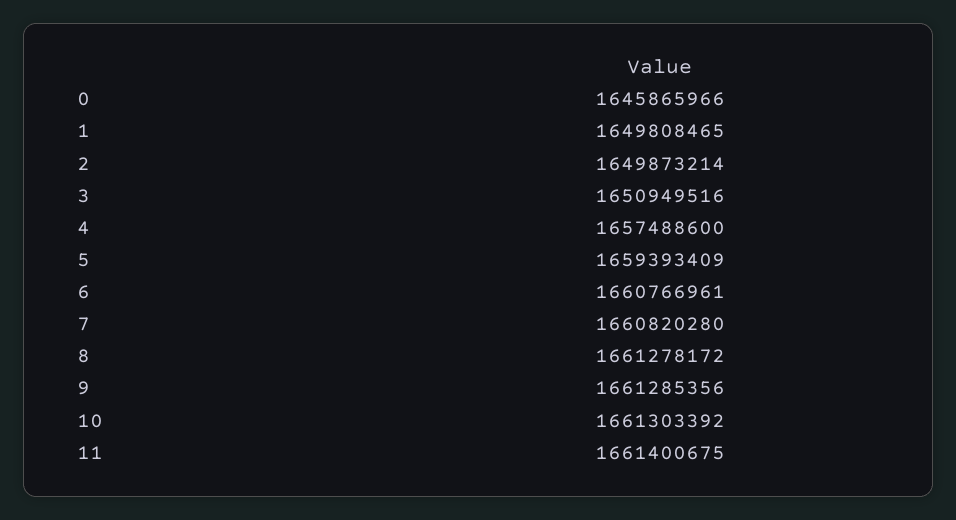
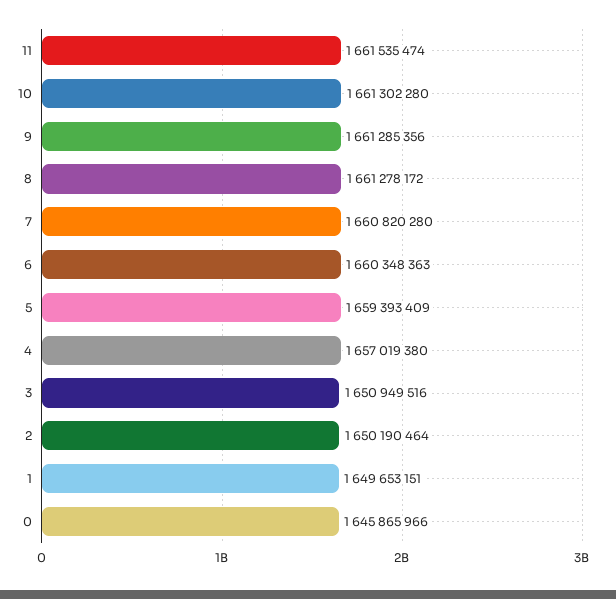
  {
    "0": 1645865966,
-   "1": 1649808465,
+   "1": 1649653151,
-   "2": 1649873214,
+   "2": 1650190464,
    "3": 1650949516,
-   "4": 1657488600,
+   "4": 1657019380,
    "5": 1659393409,
-   "6": 1660766961,
+   "6": 1660348363,
    "7": 1660820280,
    "8": 1661278172,
    "9": 1661285356,
-   "10": 1661303392,
+   "10": 1661302280,
-   "11": 1661400675
+   "11": 1661535474
  }

